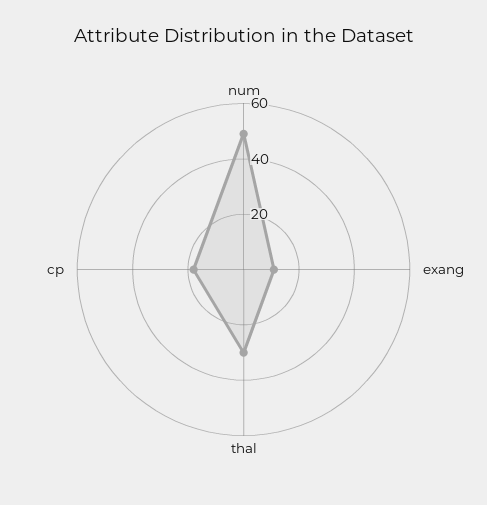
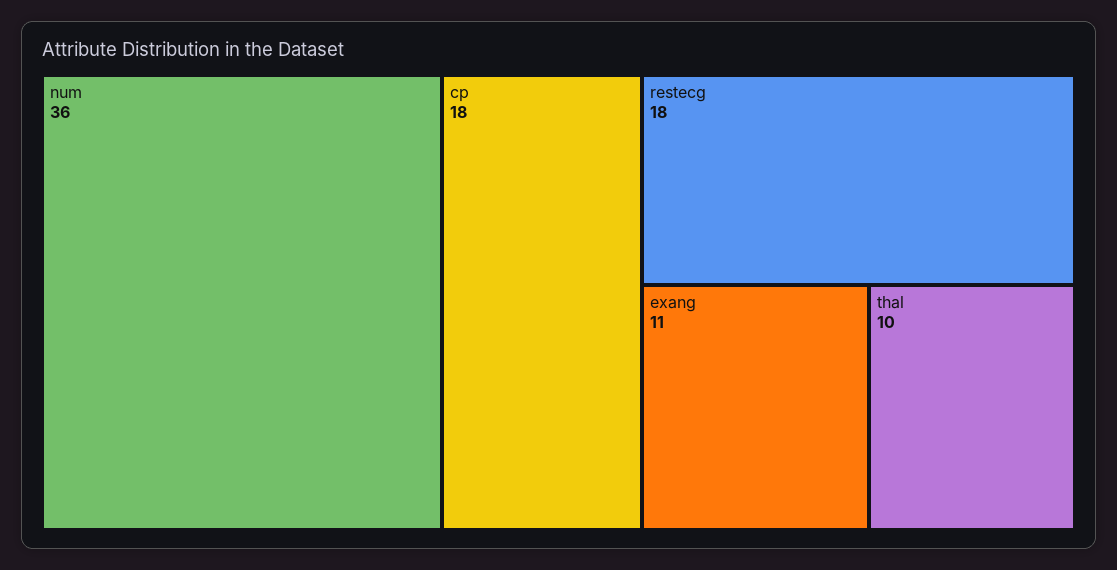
  {
-   "num": 50,
+   "num": 36,
    "exang": 11,
-   "thal": 30,
+   "thal": 10,
-   "cp": 18
+   "cp": 18,
+   "restecg": 18
  }

